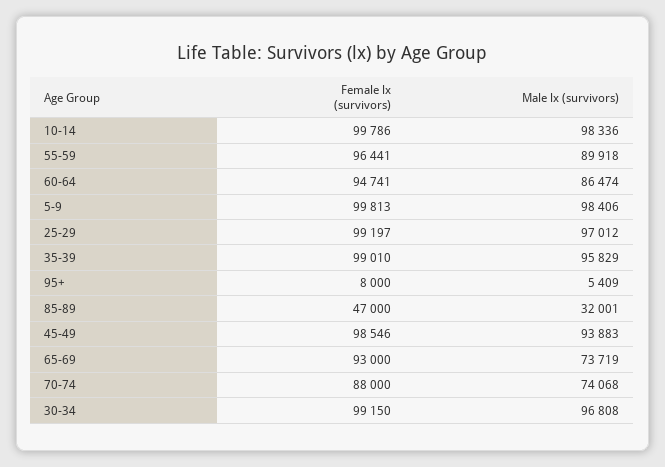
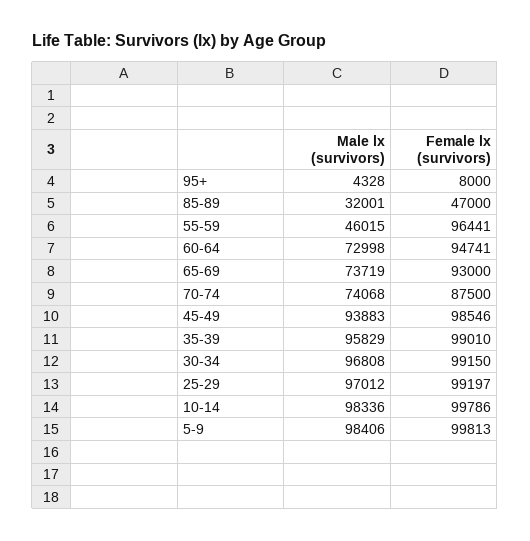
  {
    "Female lx (survivors)": {
      "10-14": 99786,
      "55-59": 96441,
      "60-64": 94741,
      "5-9": 99813,
      "25-29": 99197,
      "35-39": 99010,
      "95+": 8000,
      "85-89": 47000,
      "45-49": 98546,
      "65-69": 93000,
-     "70-74": 88000,
+     "70-74": 87500,
      "30-34": 99150
    },
    "Male lx (survivors)": {
      "10-14": 98336,
-     "55-59": 89918,
+     "55-59": 46015,
-     "60-64": 86474,
+     "60-64": 72998,
      "5-9": 98406,
      "25-29": 97012,
      "35-39": 95829,
-     "95+": 5409,
+     "95+": 4328,
      "85-89": 32001,
      "45-49": 93883,
      "65-69": 73719,
      "70-74": 74068,
      "30-34": 96808
    }
  }

